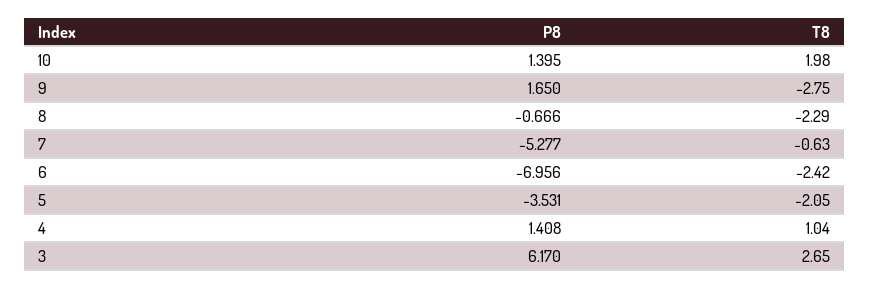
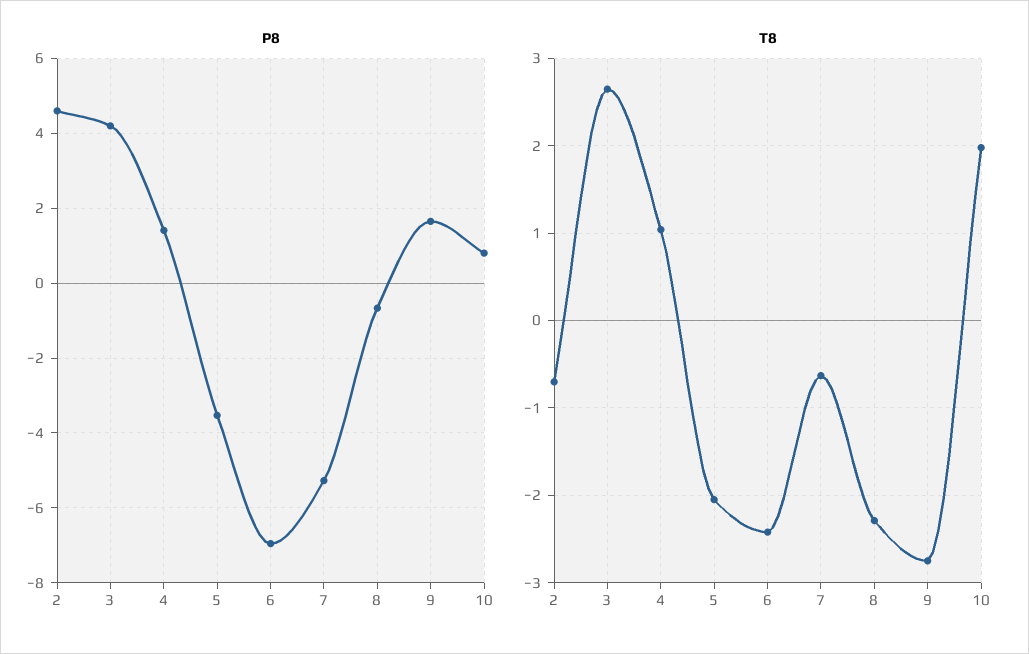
  {
    "P8": {
-     "10": 1.395,
+     "10": 0.8,
      "9": 1.65,
      "8": -0.666,
      "7": -5.277,
      "6": -6.956,
      "5": -3.531,
      "4": 1.408,
-     "3": 6.17
+     "3": 4.2,
+     "2": 4.6
    },
    "T8": {
      "10": 1.98,
      "9": -2.75,
      "8": -2.29,
      "7": -0.63,
      "6": -2.42,
      "5": -2.05,
      "4": 1.04,
-     "3": 2.65
+     "3": 2.65,
+     "2": -0.7
    }
  }

